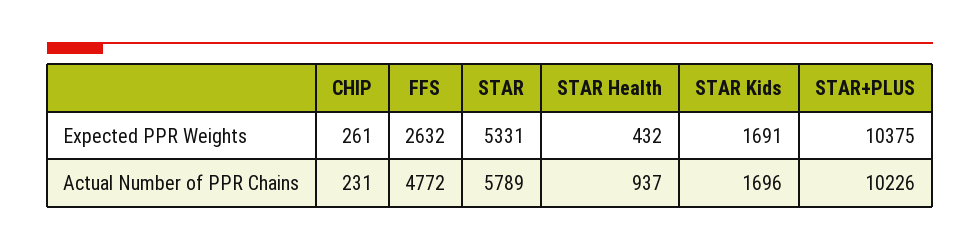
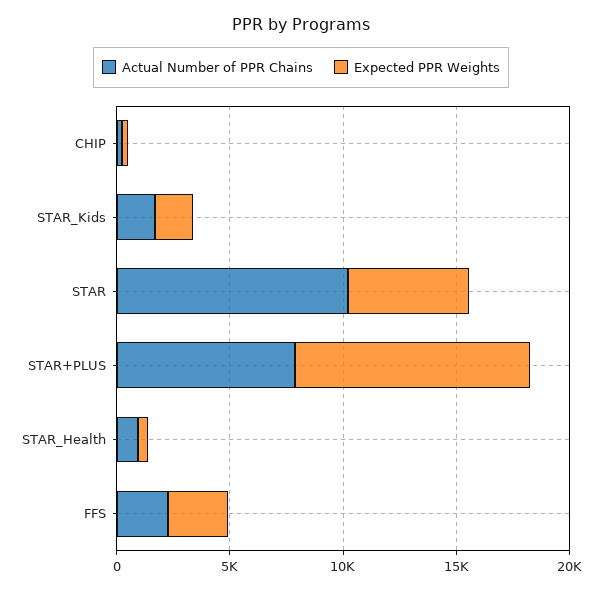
  {
    "Expected PPR Weights": {
      "CHIP": 261,
      "FFS": 2632,
      "STAR": 5331,
      "STAR Health": 432,
      "STAR Kids": 1691,
      "STAR+PLUS": 10375
    },
    "Actual Number of PPR Chains": {
      "CHIP": 231,
-     "FFS": 4772,
+     "FFS": 2000,
-     "STAR": 5789,
+     "STAR": 10000,
      "STAR Health": 937,
      "STAR Kids": 1696,
-     "STAR+PLUS": 10226
+     "STAR+PLUS": 8000
    }
  }

